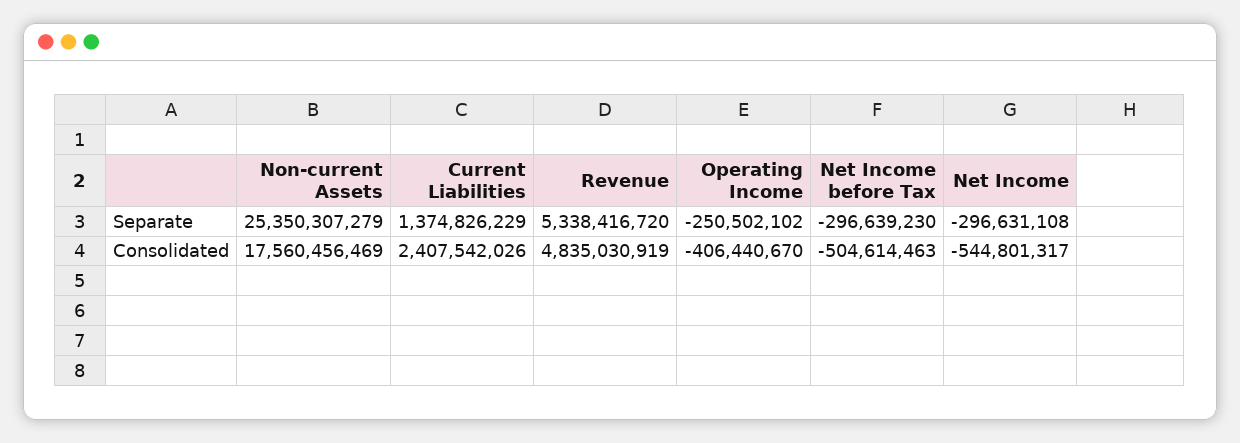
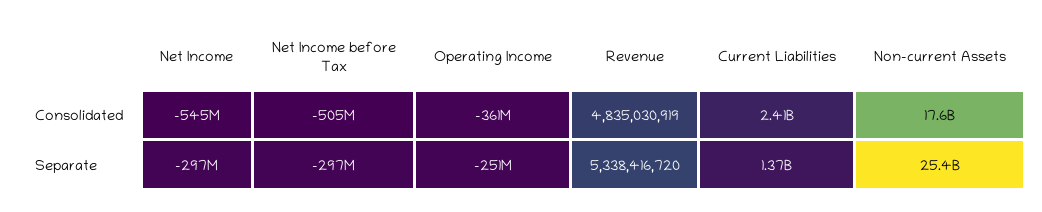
  {
    "Non-current Assets": {
      "Separate": 25350307279,
      "Consolidated": 17560456469
    },
    "Current Liabilities": {
      "Separate": 1374826229,
      "Consolidated": 2407542026
    },
    "Revenue": {
      "Separate": 5338416720,
      "Consolidated": 4835030919
    },
    "Operating Income": {
      "Separate": -250502102,
-     "Consolidated": -406440670
+     "Consolidated": -361000000
    },
    "Net Income before Tax": {
      "Separate": -296639230,
      "Consolidated": -504614463
    },
    "Net Income": {
      "Separate": -296631108,
      "Consolidated": -544801317
    }
  }

